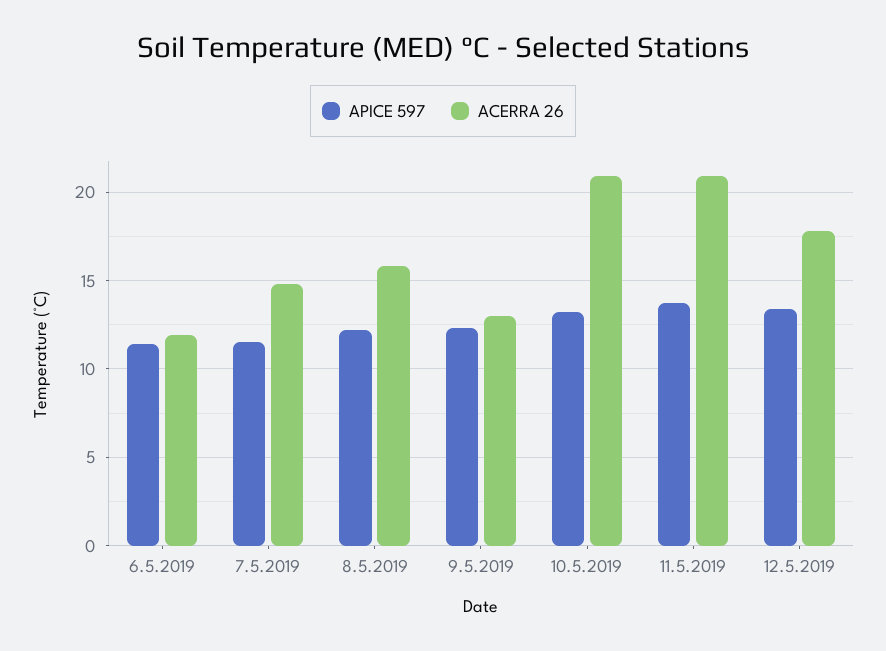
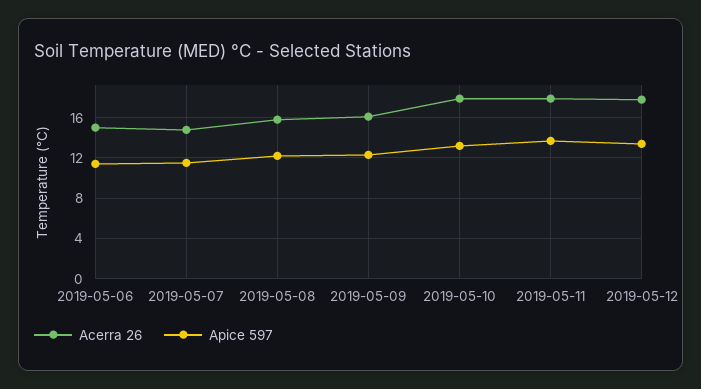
  {
    "APICE 597": {
      "6.5.2019": 11.5,
      "7.5.2019": 11.5,
      "8.5.2019": 12,
      "9.5.2019": 12.5,
      "10.5.2019": 13,
      "11.5.2019": 13.5,
      "12.5.2019": 13.5
    },
    "ACERRA 26": {
-     "6.5.2019": 12,
+     "6.5.2019": 15,
      "7.5.2019": 15,
      "8.5.2019": 16,
-     "9.5.2019": 13,
+     "9.5.2019": 16,
-     "10.5.2019": 21,
+     "10.5.2019": 18,
-     "11.5.2019": 21,
+     "11.5.2019": 18,
      "12.5.2019": 18
    }
  }

